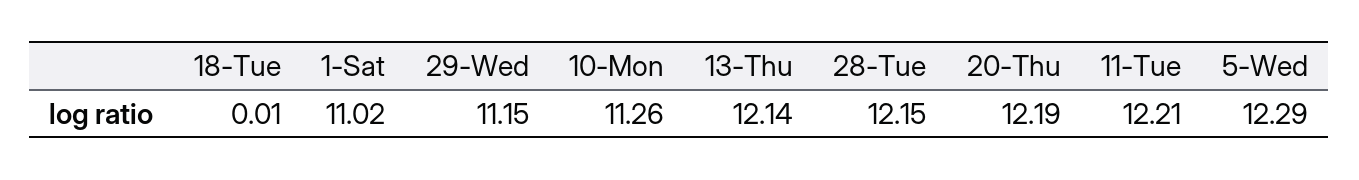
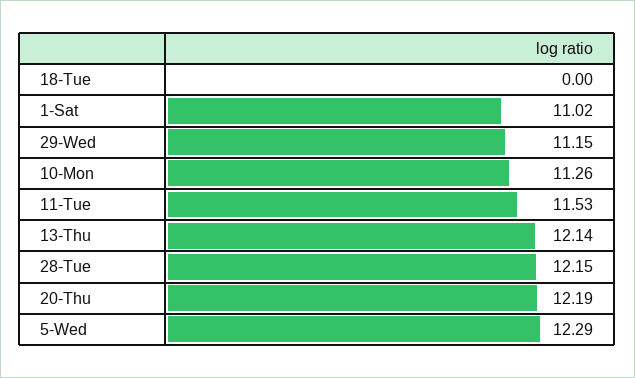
  {
-   "18-Tue": 0.01,
+   "18-Tue": 0,
    "1-Sat": 11.02,
    "29-Wed": 11.15,
    "10-Mon": 11.26,
    "13-Thu": 12.14,
    "28-Tue": 12.15,
    "20-Thu": 12.19,
-   "11-Tue": 12.21,
+   "11-Tue": 11.53,
    "5-Wed": 12.29
  }

